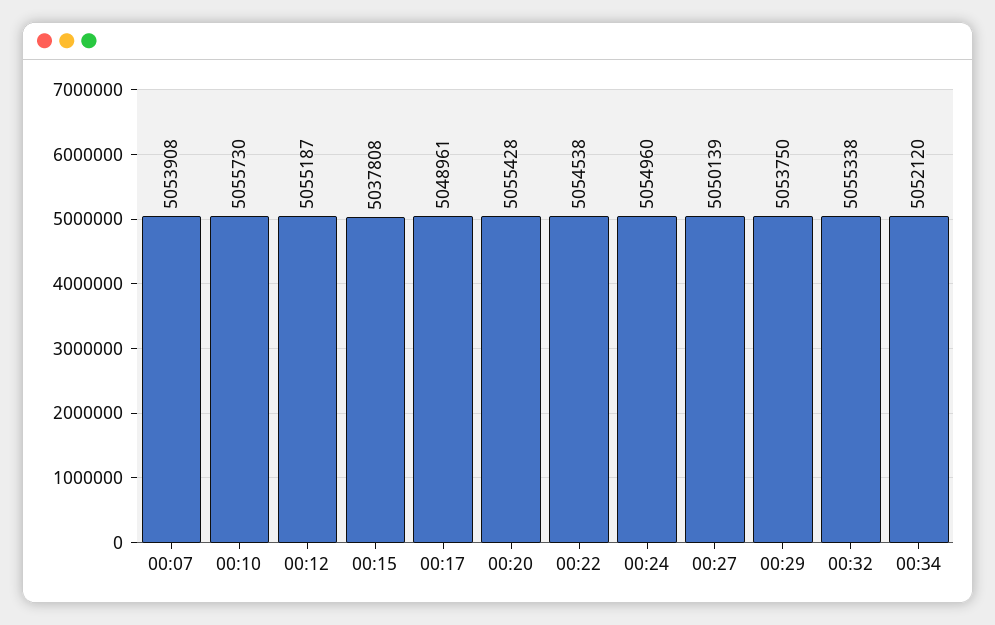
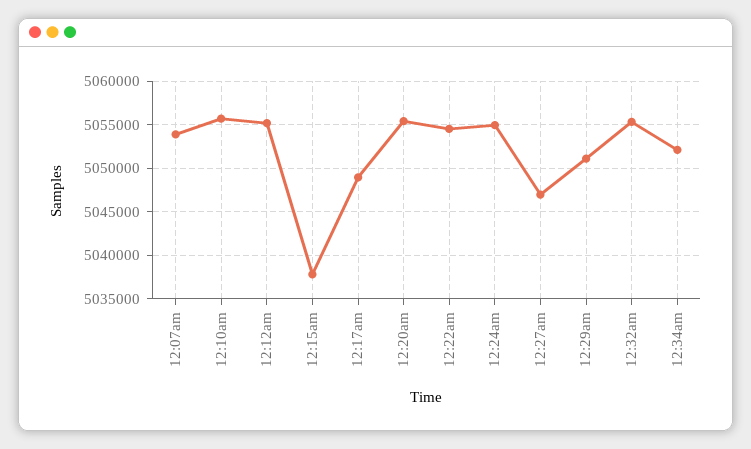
  {
    "00:07": 5053908,
    "00:10": 5055730,
    "00:12": 5055187,
    "00:15": 5037808,
    "00:17": 5048961,
    "00:20": 5055428,
    "00:22": 5054538,
    "00:24": 5054960,
-   "00:27": 5050139,
+   "00:27": 5047000,
-   "00:29": 5053750,
+   "00:29": 5051000,
    "00:32": 5055338,
    "00:34": 5052120
  }

